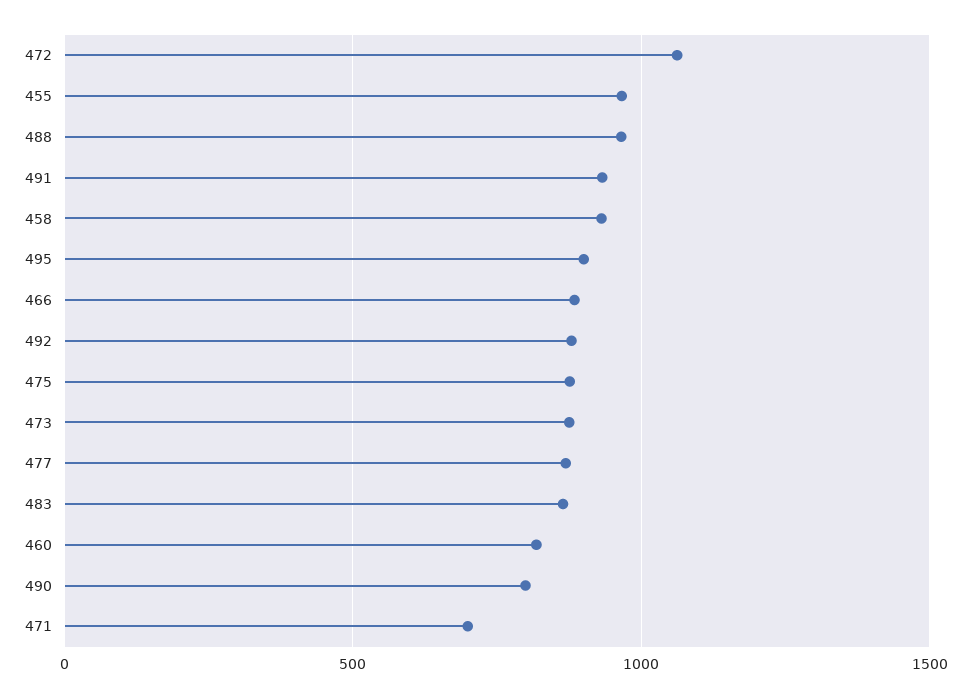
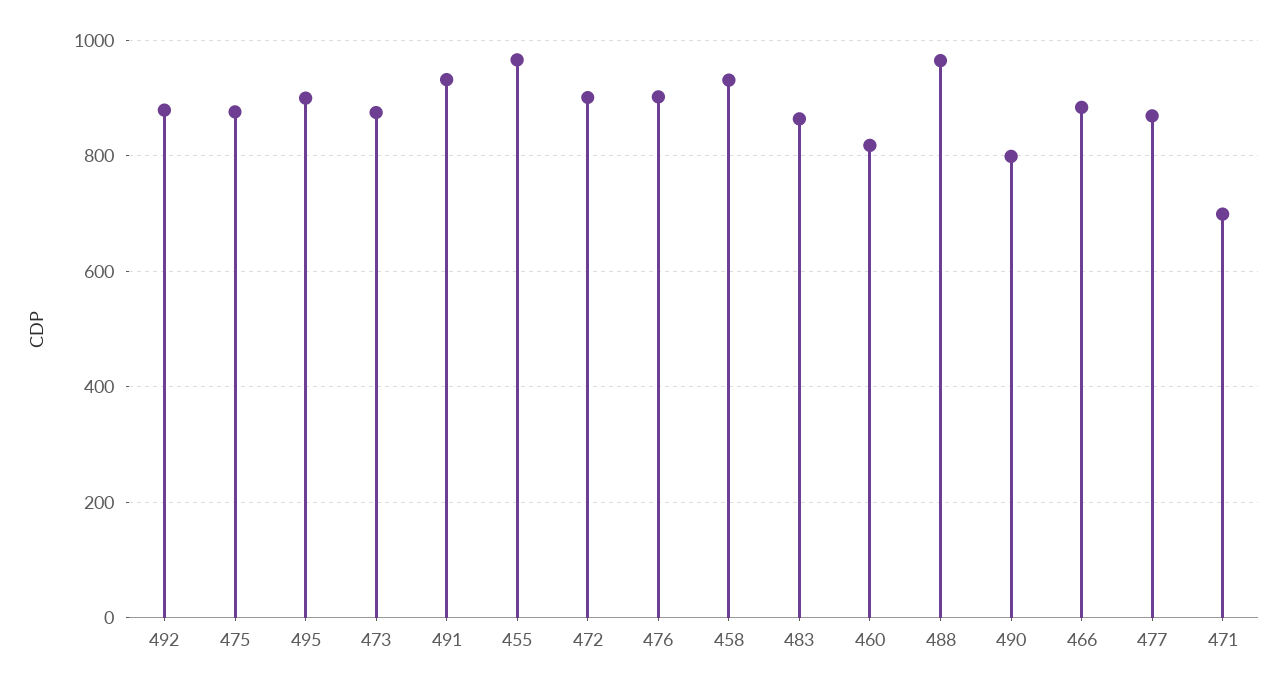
  {
-   "472": 1050,
+   "472": 900,
    "455": 960,
    "488": 960,
    "491": 940,
    "458": 940,
    "495": 900,
    "466": 880,
    "492": 880,
    "475": 880,
    "473": 880,
    "477": 860,
    "483": 860,
    "460": 820,
    "490": 800,
-   "471": 700
+   "471": 700,
+   "476": 900
  }

